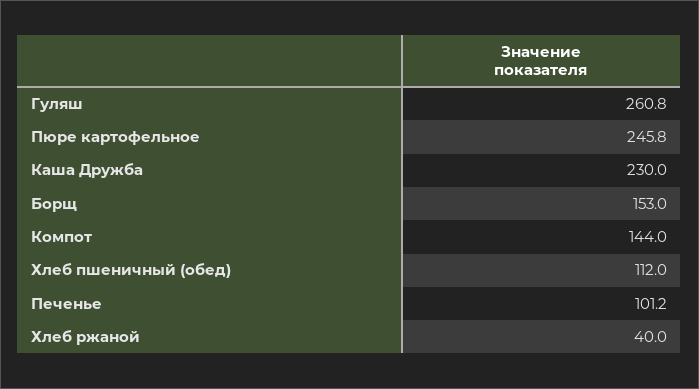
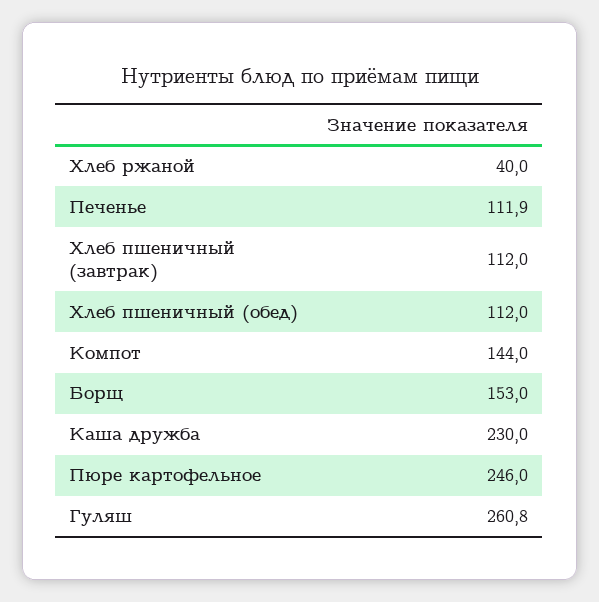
  {
    "Гуляш": 260.8,
-   "Пюре картофельное": 245.8,
+   "Пюре картофельное": 246,
    "Каша Дружба": 230,
    "Борщ": 153,
    "Компот": 144,
    "Хлеб пшеничный (обед)": 112,
-   "Печенье": 101.2,
+   "Печенье": 111.9,
-   "Хлеб ржаной": 40
+   "Хлеб ржаной": 40,
+   "Хлеб пшеничный (завтрак)": 112
  }

